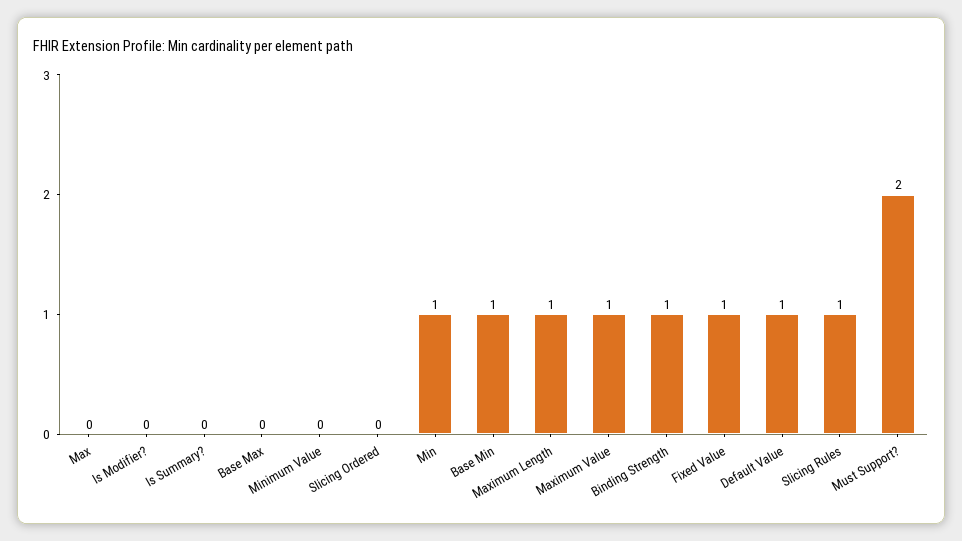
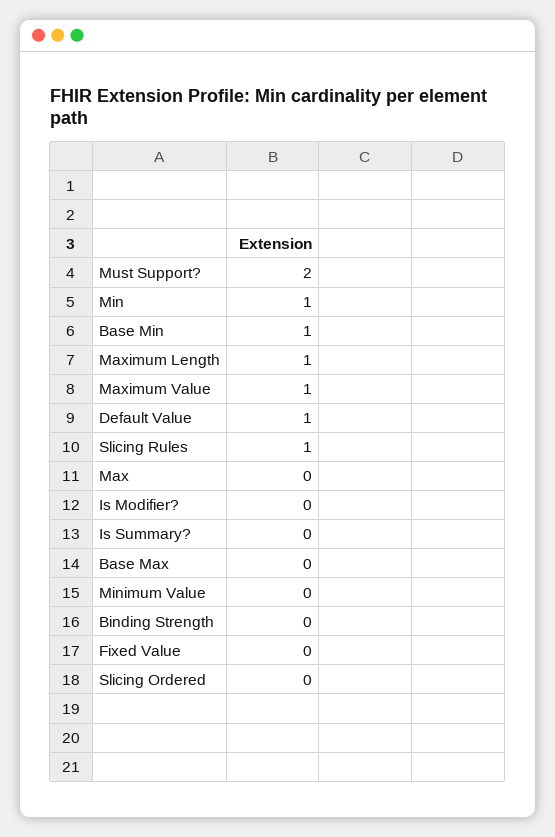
  {
    "Max": 0,
    "Is Modifier?": 0,
    "Is Summary?": 0,
    "Base Max": 0,
    "Minimum Value": 0,
    "Slicing Ordered": 0,
    "Min": 1,
    "Base Min": 1,
    "Maximum Length": 1,
    "Maximum Value": 1,
-   "Binding Strength": 1,
+   "Binding Strength": 0,
-   "Fixed Value": 1,
+   "Fixed Value": 0,
    "Default Value": 1,
    "Slicing Rules": 1,
    "Must Support?": 2
  }

